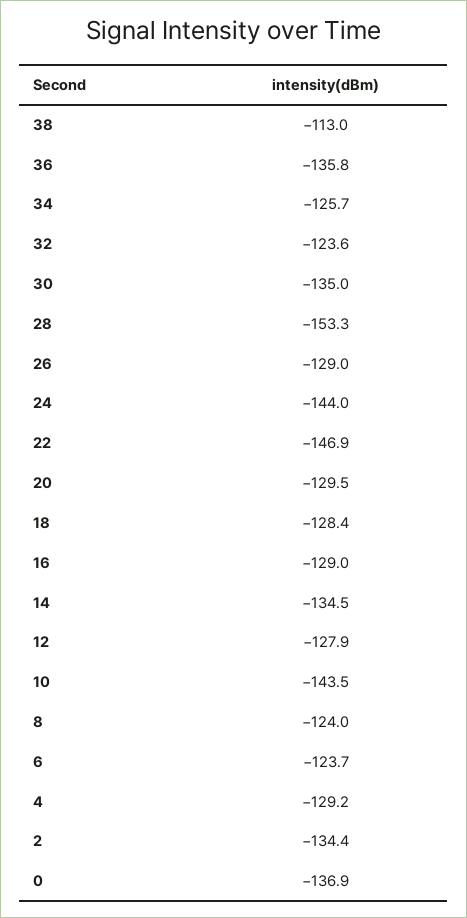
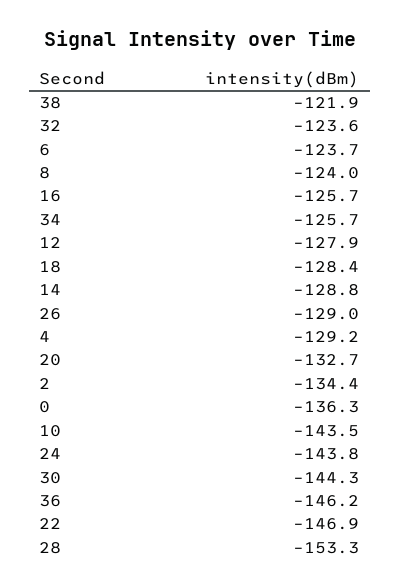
  {
-   "38": -113,
+   "38": -121.9,
-   "36": -135.8,
+   "36": -146.2,
    "34": -125.7,
    "32": -123.6,
-   "30": -135,
+   "30": -144.3,
    "28": -153.3,
    "26": -129,
-   "24": -144,
+   "24": -143.8,
    "22": -146.9,
-   "20": -129.5,
+   "20": -132.7,
    "18": -128.4,
-   "16": -129,
+   "16": -125.7,
-   "14": -134.5,
+   "14": -128.8,
    "12": -127.9,
    "10": -143.5,
    "8": -124,
    "6": -123.7,
    "4": -129.2,
    "2": -134.4,
-   "0": -136.9
+   "0": -136.3
  }

